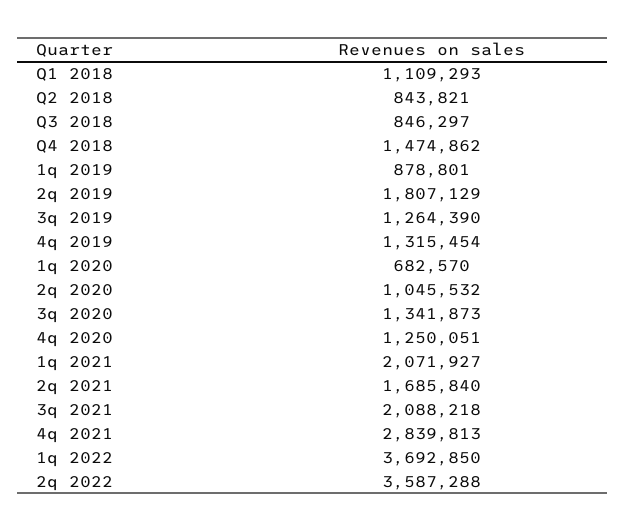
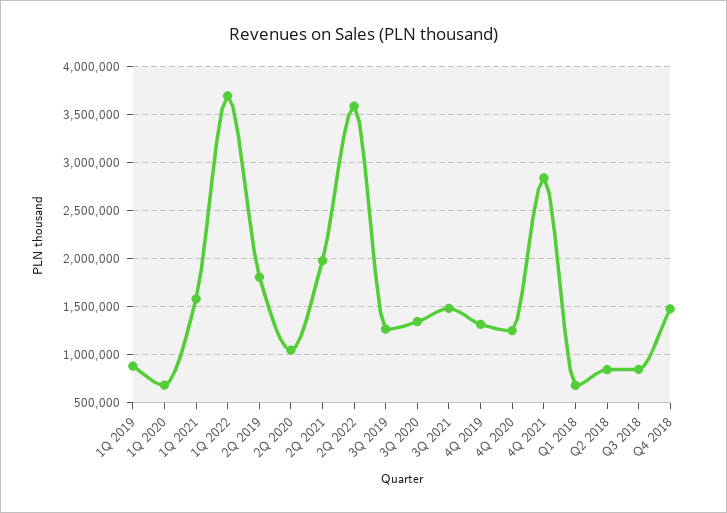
  {
-   "Q1 2018": 1109293,
+   "Q1 2018": 700000,
    "Q2 2018": 843821,
    "Q3 2018": 846297,
    "Q4 2018": 1474862,
    "1q 2019": 878801,
    "2q 2019": 1807129,
    "3q 2019": 1264390,
    "4q 2019": 1315454,
    "1q 2020": 682570,
    "2q 2020": 1045532,
    "3q 2020": 1341873,
    "4q 2020": 1250051,
-   "1q 2021": 2071927,
+   "1q 2021": 1600000,
-   "2q 2021": 1685840,
+   "2q 2021": 2000000,
-   "3q 2021": 2088218,
+   "3q 2021": 1500000,
    "4q 2021": 2839813,
    "1q 2022": 3692850,
    "2q 2022": 3587288
  }

